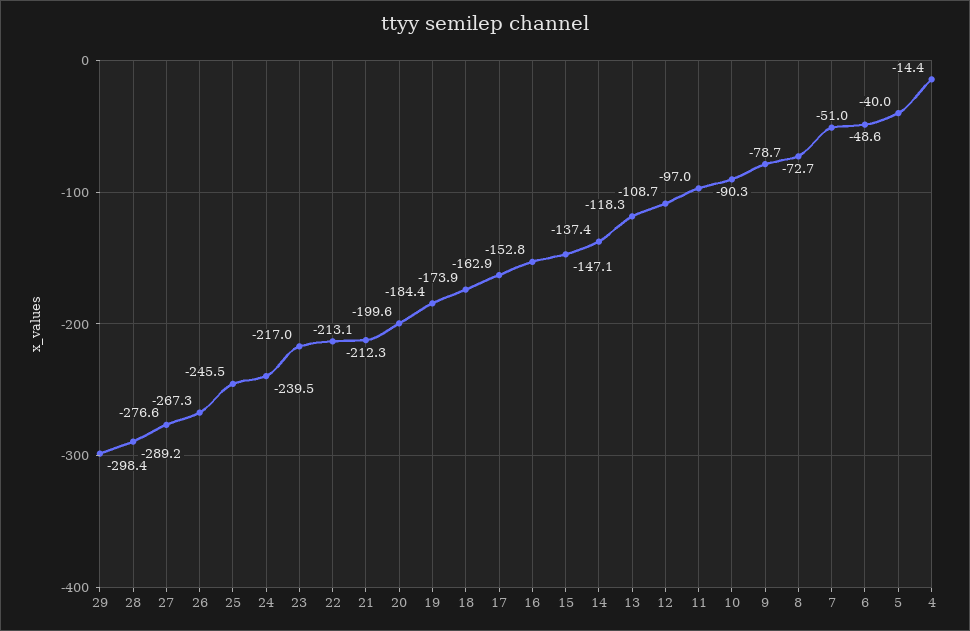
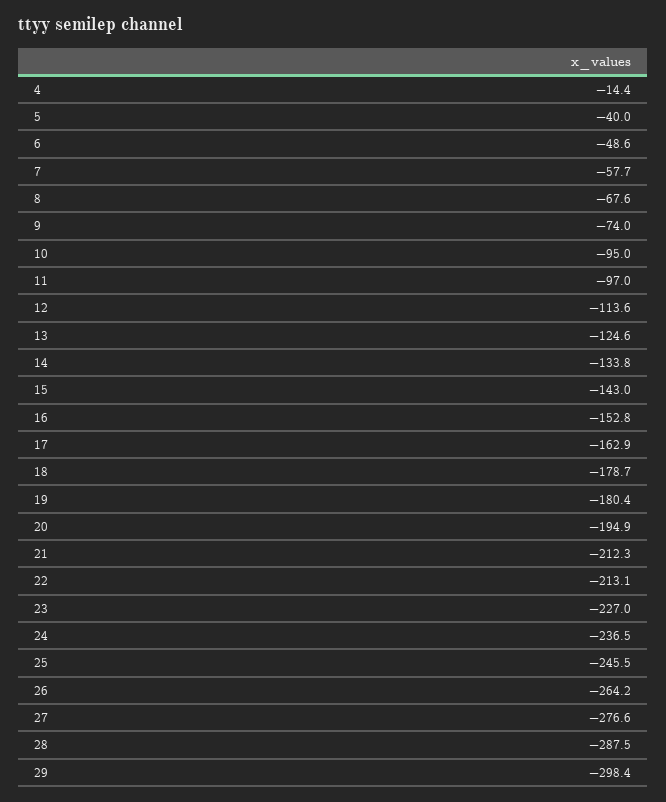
  {
    "29": -298.4,
-   "28": -289.2,
+   "28": -287.5,
    "27": -276.6,
-   "26": -267.3,
+   "26": -264.2,
    "25": -245.5,
-   "24": -239.5,
+   "24": -236.5,
-   "23": -217,
+   "23": -227,
    "22": -213.1,
    "21": -212.3,
-   "20": -199.6,
+   "20": -194.9,
-   "19": -184.4,
+   "19": -180.4,
-   "18": -173.9,
+   "18": -178.7,
    "17": -162.9,
    "16": -152.8,
-   "15": -147.1,
+   "15": -143,
-   "14": -137.4,
+   "14": -133.8,
-   "13": -118.3,
+   "13": -124.6,
-   "12": -108.7,
+   "12": -113.6,
    "11": -97,
-   "10": -90.3,
+   "10": -95,
-   "9": -78.7,
+   "9": -74,
-   "8": -72.7,
+   "8": -67.6,
-   "7": -51,
+   "7": -57.7,
    "6": -48.6,
    "5": -40,
    "4": -14.4
  }

